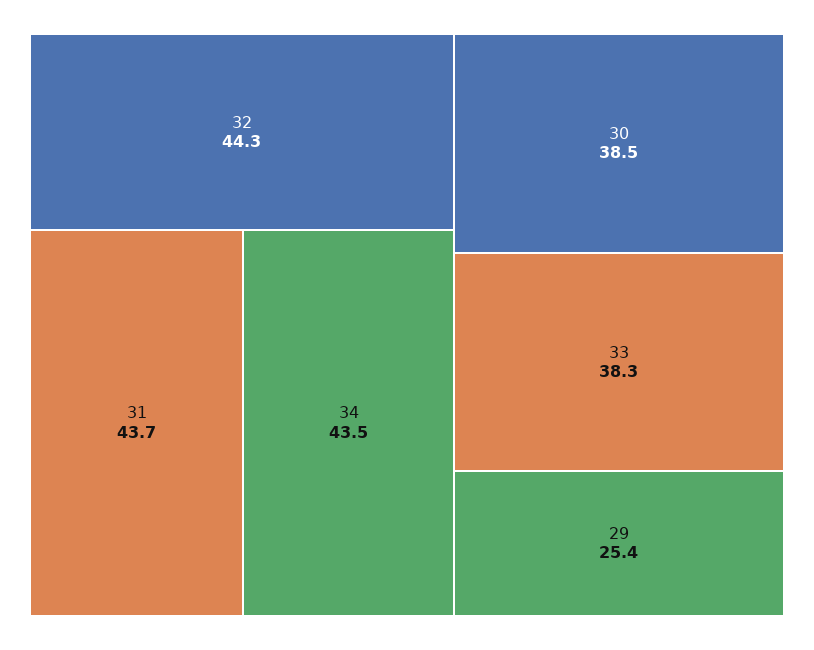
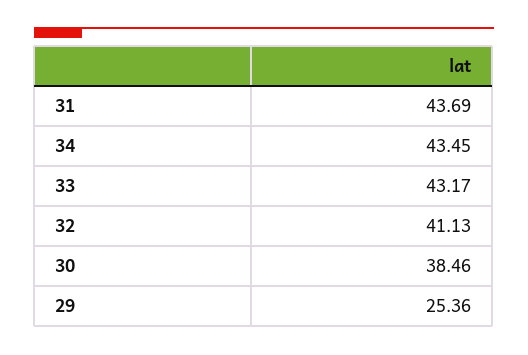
  {
-   "32": 44.3,
+   "32": 41.13,
    "31": 43.69,
    "34": 43.45,
    "30": 38.46,
-   "33": 38.3,
+   "33": 43.17,
    "29": 25.36
  }

